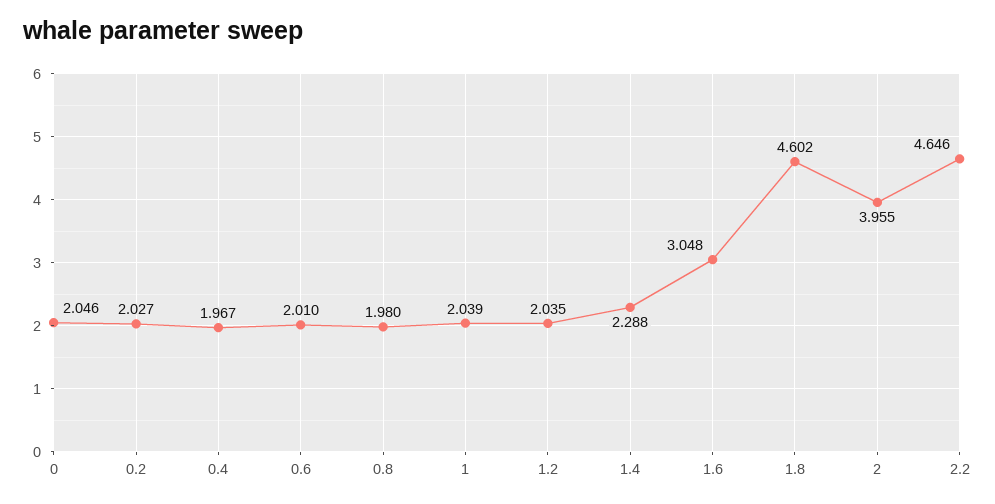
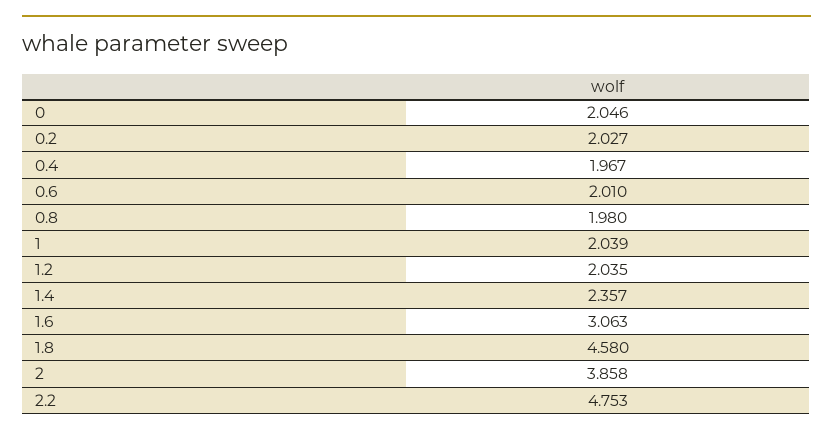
  {
    "0": 2.046,
    "0.2": 2.027,
    "0.4": 1.967,
    "0.6": 2.01,
    "0.8": 1.98,
    "1": 2.039,
    "1.2": 2.035,
-   "1.4": 2.288,
+   "1.4": 2.357,
-   "1.6": 3.048,
+   "1.6": 3.063,
-   "1.8": 4.602,
+   "1.8": 4.58,
-   "2": 3.955,
+   "2": 3.858,
-   "2.2": 4.646
+   "2.2": 4.753
  }

